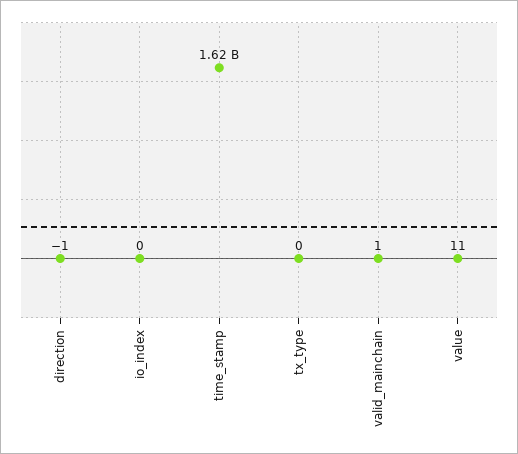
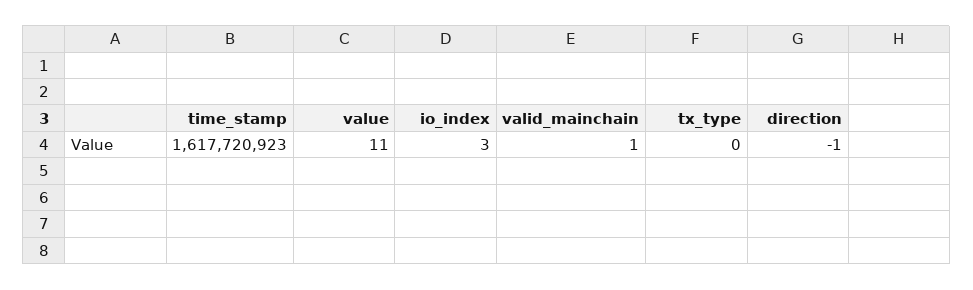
  {
    "direction": -1,
-   "io_index": 0,
+   "io_index": 3,
    "time_stamp": 1617720923,
    "tx_type": 0,
    "valid_mainchain": 1,
    "value": 11
  }

